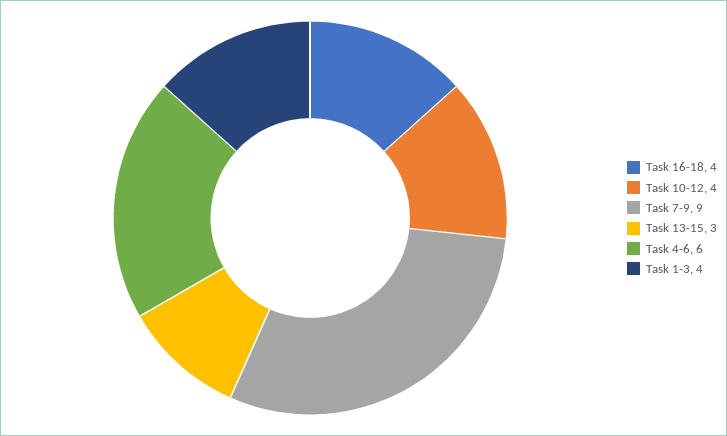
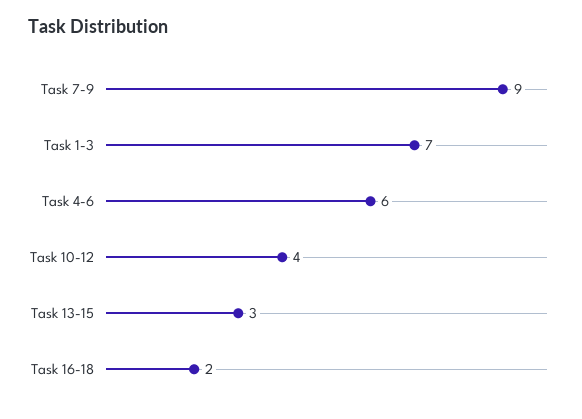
  {
-   "Task 16-18": 4,
+   "Task 16-18": 2,
    "Task 10-12": 4,
    "Task 7-9": 9,
    "Task 13-15": 3,
    "Task 4-6": 6,
-   "Task 1-3": 4
+   "Task 1-3": 7
  }

